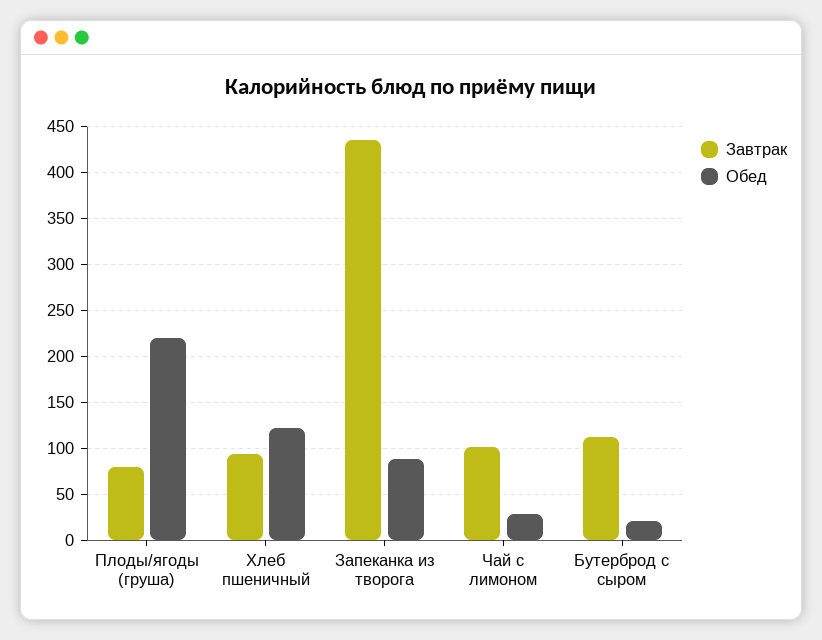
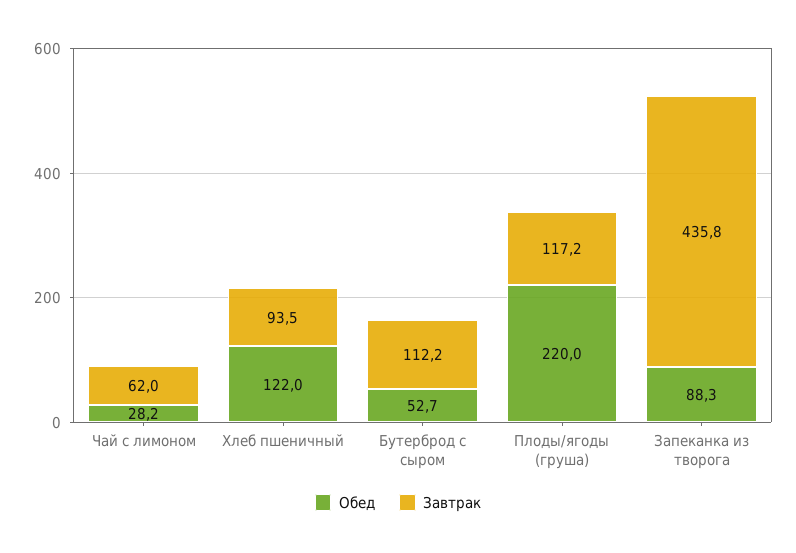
  {
    "Завтрак": {
-     "Плоды/ягоды (груша)": 80,
+     "Плоды/ягоды (груша)": 117.2,
      "Хлеб пшеничный": 93.5,
      "Запеканка из творога": 435.8,
-     "Чай с лимоном": 100,
+     "Чай с лимоном": 62,
      "Бутерброд с сыром": 112.2
    },
    "Обед": {
      "Плоды/ягоды (груша)": 220,
      "Хлеб пшеничный": 122,
      "Запеканка из творога": 88.3,
      "Чай с лимоном": 28.2,
-     "Бутерброд с сыром": 20
+     "Бутерброд с сыром": 52.7
    }
  }

